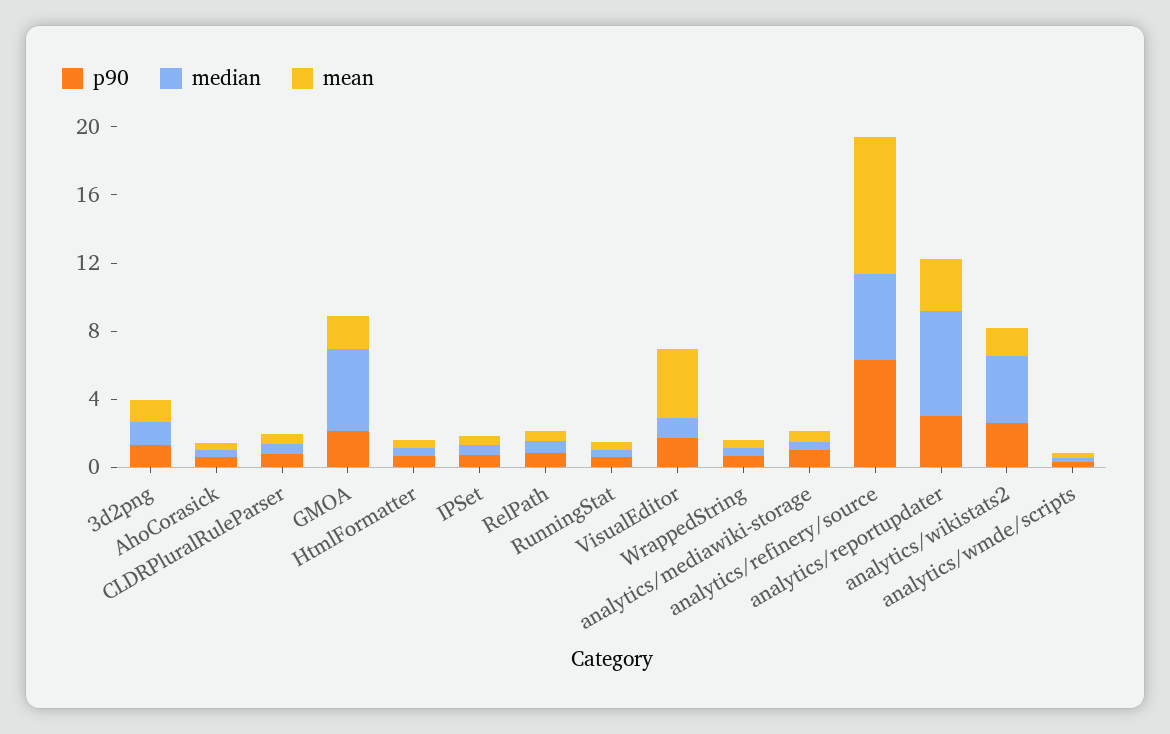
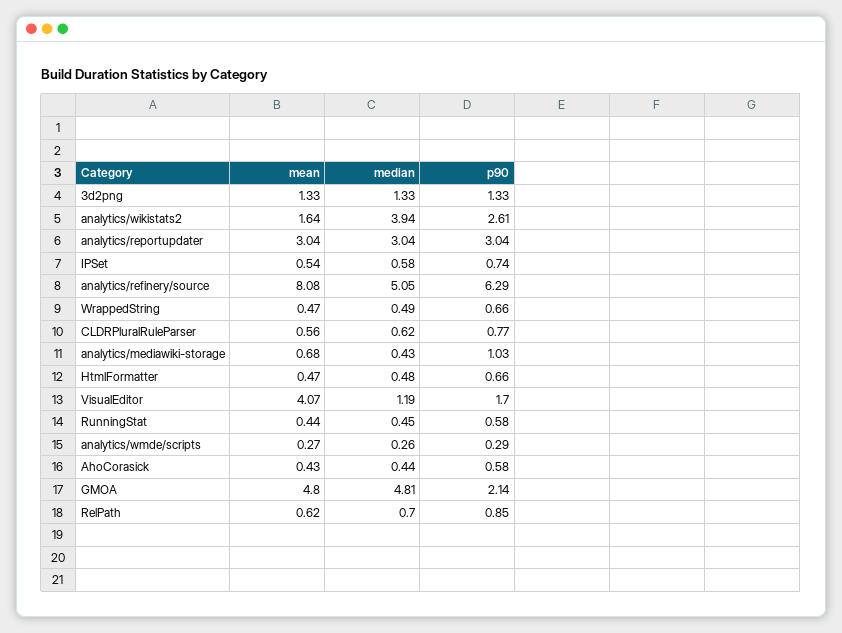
  {
    "p90": {
      "3d2png": 1.33,
      "AhoCorasick": 0.58,
      "CLDRPluralRuleParser": 0.77,
      "GMOA": 2.14,
      "HtmlFormatter": 0.66,
      "IPSet": 0.74,
      "RelPath": 0.85,
      "RunningStat": 0.58,
      "VisualEditor": 1.7,
      "WrappedString": 0.66,
      "analytics/mediawiki-storage": 1.03,
      "analytics/refinery/source": 6.29,
      "analytics/reportupdater": 3.04,
      "analytics/wikistats2": 2.61,
      "analytics/wmde/scripts": 0.29
    },
    "median": {
      "3d2png": 1.33,
      "AhoCorasick": 0.44,
      "CLDRPluralRuleParser": 0.62,
      "GMOA": 4.81,
      "HtmlFormatter": 0.48,
      "IPSet": 0.58,
      "RelPath": 0.7,
      "RunningStat": 0.45,
      "VisualEditor": 1.19,
      "WrappedString": 0.49,
      "analytics/mediawiki-storage": 0.43,
      "analytics/refinery/source": 5.05,
-     "analytics/reportupdater": 6,
+     "analytics/reportupdater": 3.04,
      "analytics/wikistats2": 3.94,
      "analytics/wmde/scripts": 0.26
    },
    "mean": {
      "3d2png": 1.33,
      "AhoCorasick": 0.43,
      "CLDRPluralRuleParser": 0.56,
-     "GMOA": 2,
+     "GMOA": 4.8,
      "HtmlFormatter": 0.47,
      "IPSet": 0.54,
      "RelPath": 0.62,
      "RunningStat": 0.44,
      "VisualEditor": 4.07,
      "WrappedString": 0.47,
      "analytics/mediawiki-storage": 0.68,
      "analytics/refinery/source": 8.08,
      "analytics/reportupdater": 3.04,
      "analytics/wikistats2": 1.64,
      "analytics/wmde/scripts": 0.27
    }
  }

